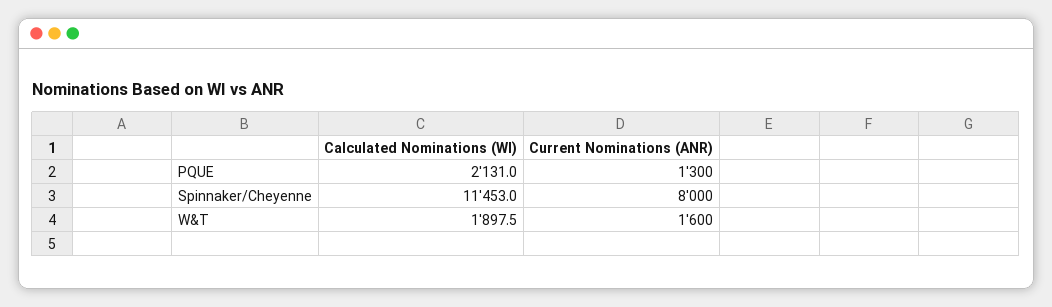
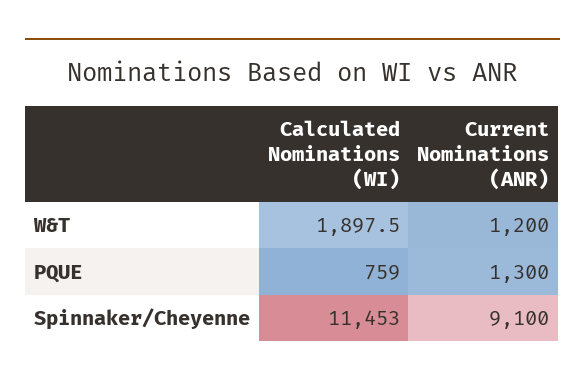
  {
    "Calculated Nominations (WI)": {
-     "PQUE": 2131,
+     "PQUE": 759,
      "Spinnaker/Cheyenne": 11453,
      "W&T": 1897.5
    },
    "Current Nominations (ANR)": {
      "PQUE": 1300,
-     "Spinnaker/Cheyenne": 8000,
+     "Spinnaker/Cheyenne": 9100,
-     "W&T": 1600
+     "W&T": 1200
    }
  }

